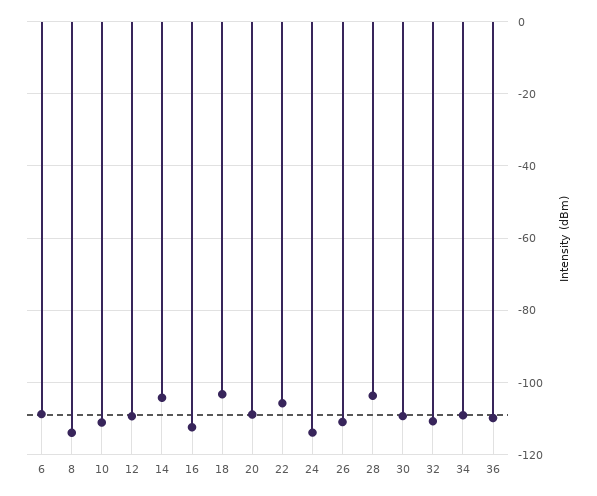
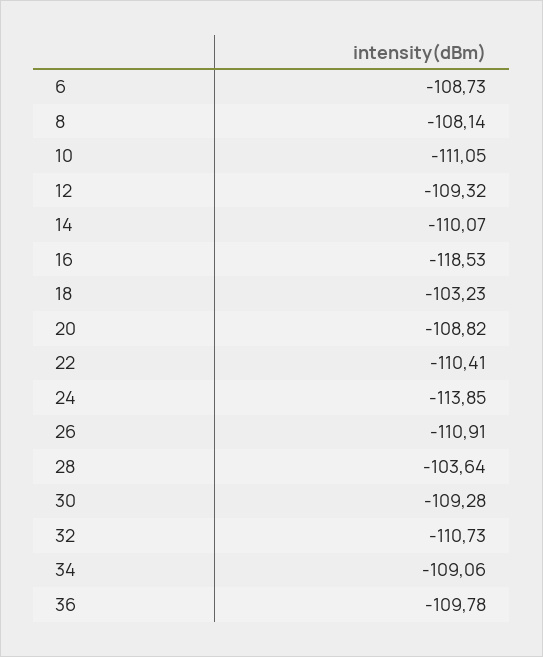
  {
    "6": -108.73,
-   "8": -114,
+   "8": -108.14,
    "10": -111.05,
    "12": -109.32,
-   "14": -104,
+   "14": -110.07,
-   "16": -112,
+   "16": -118.53,
    "18": -103.23,
    "20": -108.82,
-   "22": -106,
+   "22": -110.41,
    "24": -113.85,
    "26": -110.91,
    "28": -103.64,
    "30": -109.28,
    "32": -110.73,
    "34": -109.06,
    "36": -109.78
  }

